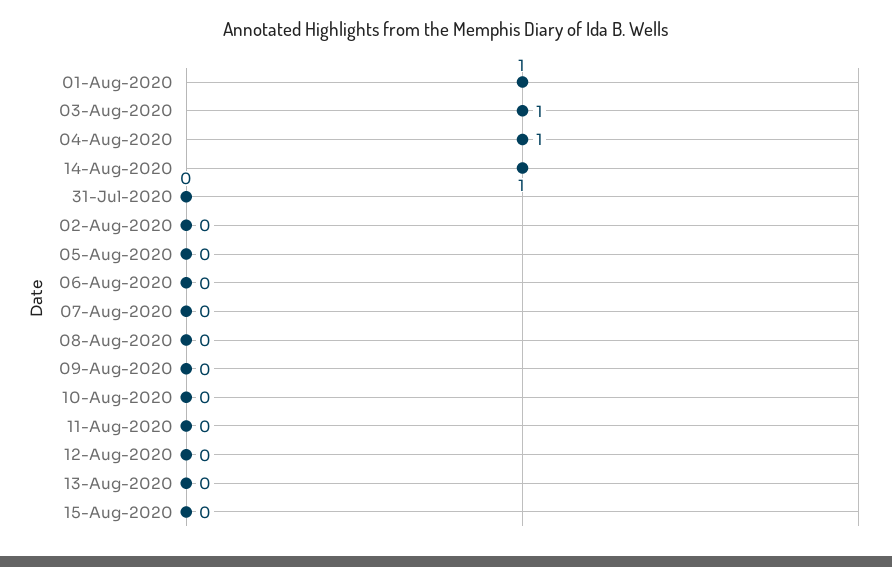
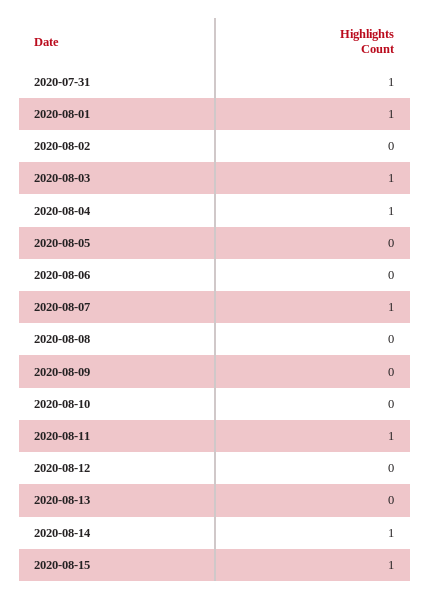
  {
    "01-Aug-2020": 1,
    "03-Aug-2020": 1,
    "04-Aug-2020": 1,
    "14-Aug-2020": 1,
-   "31-Jul-2020": 0,
+   "31-Jul-2020": 1,
    "02-Aug-2020": 0,
    "05-Aug-2020": 0,
    "06-Aug-2020": 0,
-   "07-Aug-2020": 0,
+   "07-Aug-2020": 1,
    "08-Aug-2020": 0,
    "09-Aug-2020": 0,
    "10-Aug-2020": 0,
-   "11-Aug-2020": 0,
+   "11-Aug-2020": 1,
    "12-Aug-2020": 0,
    "13-Aug-2020": 0,
-   "15-Aug-2020": 0
+   "15-Aug-2020": 1
  }

